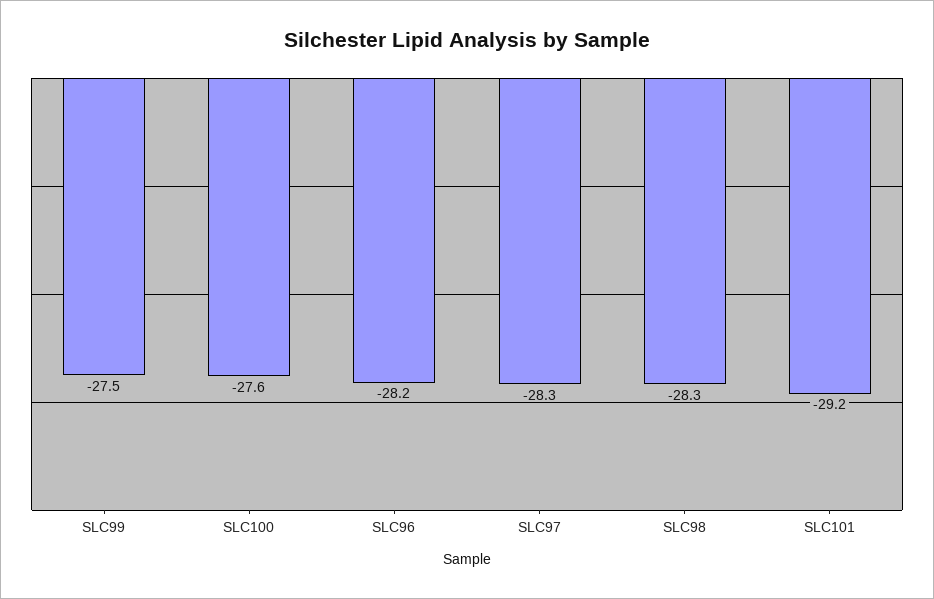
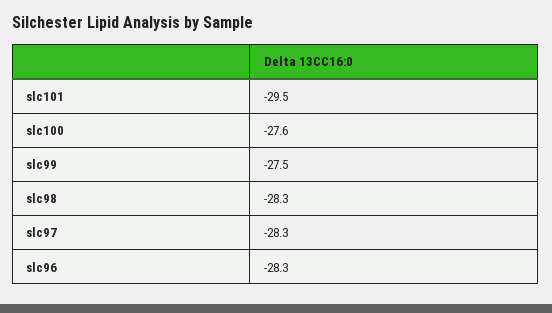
  {
    "SLC99": -27.5,
    "SLC100": -27.6,
-   "SLC96": -28.2,
+   "SLC96": -28.3,
    "SLC97": -28.3,
    "SLC98": -28.3,
-   "SLC101": -29.2
+   "SLC101": -29.5
  }

